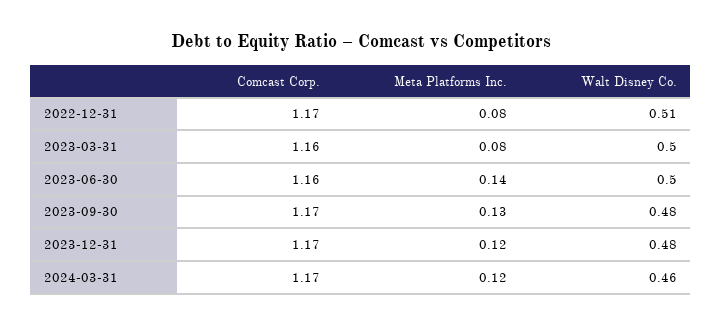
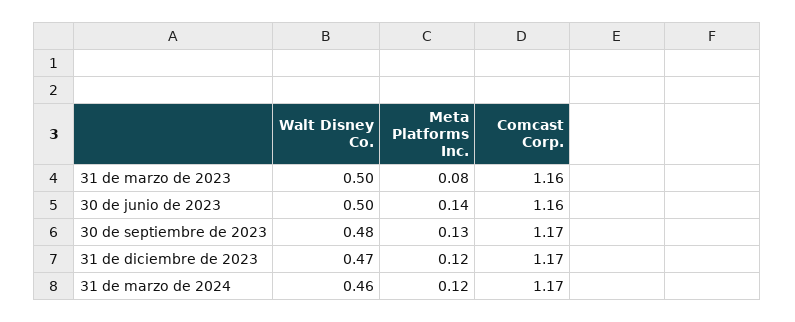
  {
    "Comcast Corp.": {
-     "2022-12-31": 1.17,
      "2023-03-31": 1.16,
      "2023-06-30": 1.16,
      "2023-09-30": 1.17,
      "2023-12-31": 1.17,
      "2024-03-31": 1.17
    },
    "Meta Platforms Inc.": {
-     "2022-12-31": 0.08,
      "2023-03-31": 0.08,
      "2023-06-30": 0.14,
      "2023-09-30": 0.13,
      "2023-12-31": 0.12,
      "2024-03-31": 0.12
    },
    "Walt Disney Co.": {
-     "2022-12-31": 0.51,
      "2023-03-31": 0.5,
      "2023-06-30": 0.5,
      "2023-09-30": 0.48,
-     "2023-12-31": 0.48,
+     "2023-12-31": 0.47,
      "2024-03-31": 0.46
    }
  }

